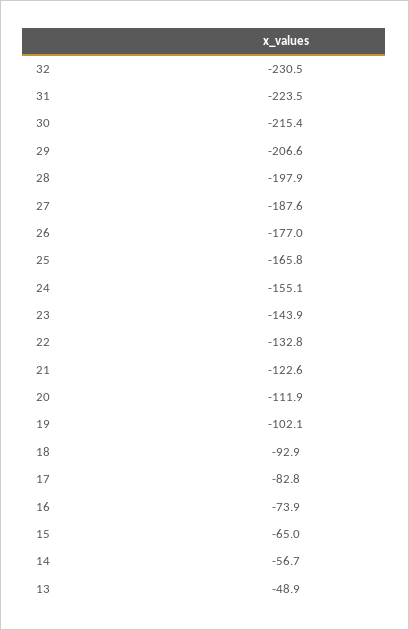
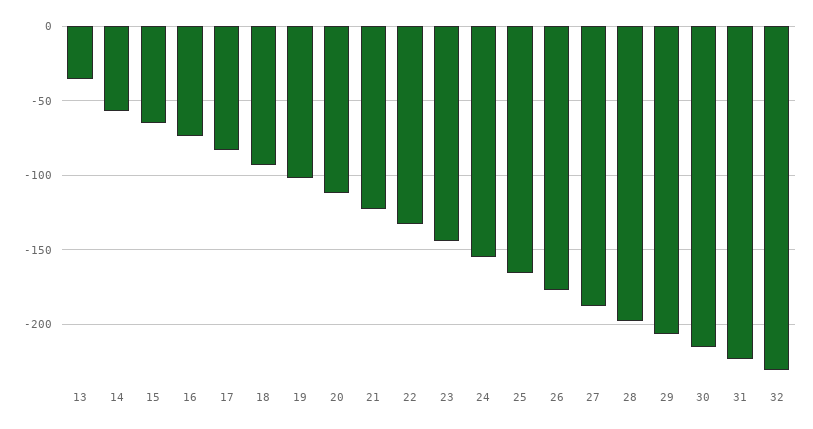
  {
    "32": -230.5,
    "31": -223.5,
    "30": -215.4,
    "29": -206.6,
    "28": -197.9,
    "27": -187.6,
    "26": -177,
    "25": -165.8,
    "24": -155.1,
    "23": -143.9,
    "22": -132.8,
    "21": -122.6,
    "20": -111.9,
    "19": -102.1,
    "18": -92.9,
    "17": -82.8,
    "16": -73.9,
    "15": -65,
    "14": -56.7,
-   "13": -48.9
+   "13": -35
  }

